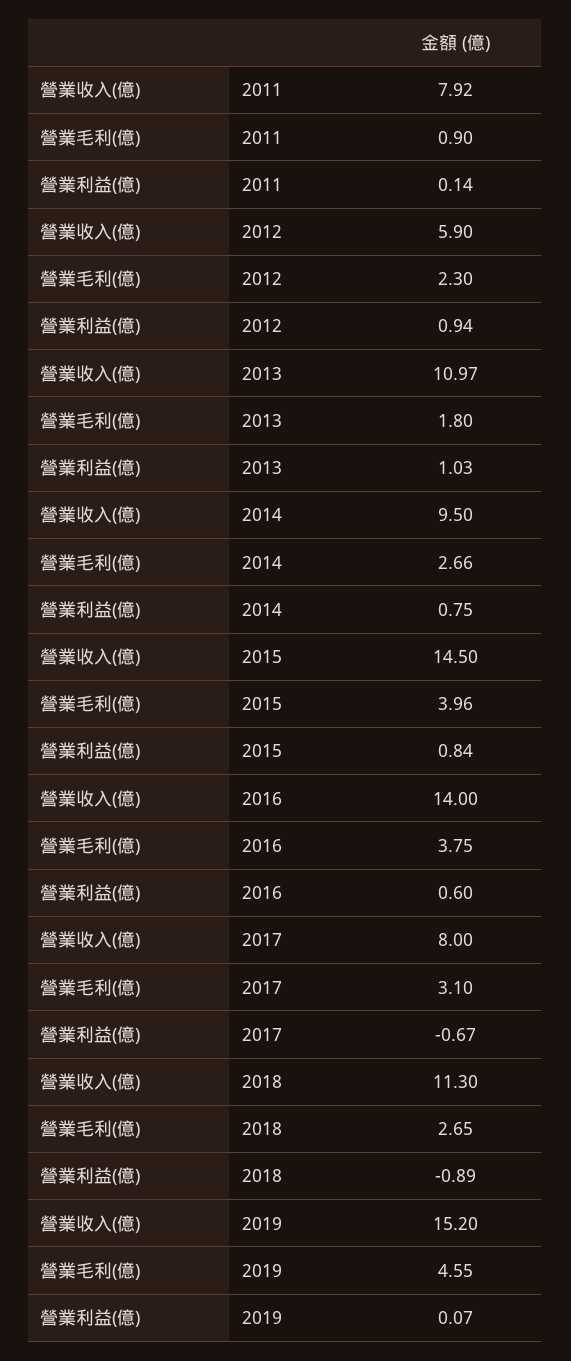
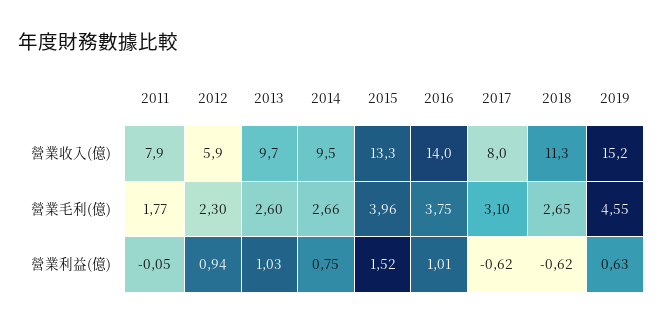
  {
    "營業收入(億)": {
      "2011": 7.92,
      "2012": 5.9,
-     "2013": 10.97,
+     "2013": 9.7,
      "2014": 9.5,
-     "2015": 14.5,
+     "2015": 13.3,
      "2016": 14,
      "2017": 8,
      "2018": 11.3,
      "2019": 15.2
    },
    "營業毛利(億)": {
-     "2011": 0.9,
+     "2011": 1.77,
      "2012": 2.3,
-     "2013": 1.8,
+     "2013": 2.6,
      "2014": 2.66,
      "2015": 3.96,
      "2016": 3.75,
      "2017": 3.1,
      "2018": 2.65,
      "2019": 4.55
    },
    "營業利益(億)": {
-     "2011": 0.14,
+     "2011": -0.05,
      "2012": 0.94,
      "2013": 1.03,
      "2014": 0.75,
-     "2015": 0.84,
+     "2015": 1.52,
-     "2016": 0.6,
+     "2016": 1.01,
-     "2017": -0.67,
+     "2017": -0.62,
-     "2018": -0.89,
+     "2018": -0.62,
-     "2019": 0.07
+     "2019": 0.63
    }
  }

